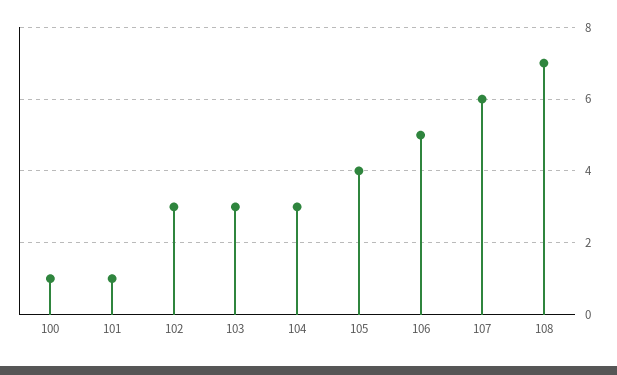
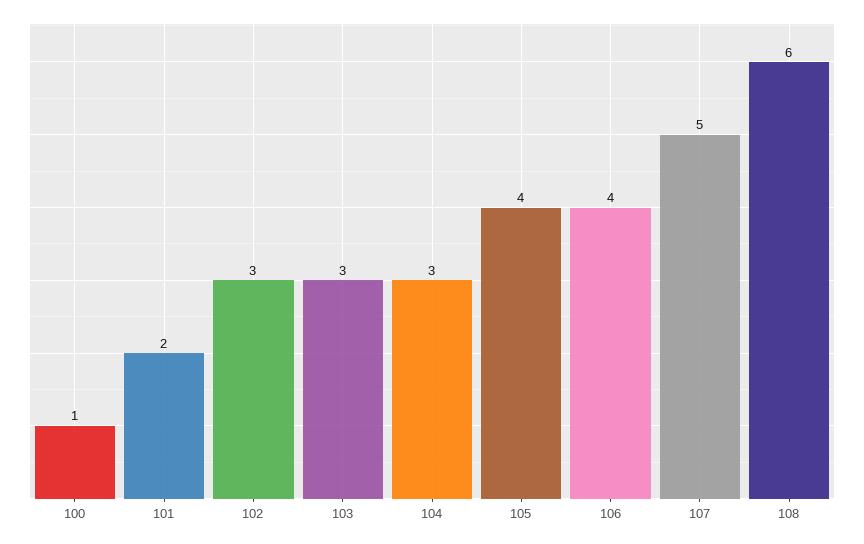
  {
    "100": 1,
-   "101": 1,
+   "101": 2,
    "102": 3,
    "103": 3,
    "104": 3,
    "105": 4,
-   "106": 5,
+   "106": 4,
-   "107": 6,
+   "107": 5,
-   "108": 7
+   "108": 6
  }

